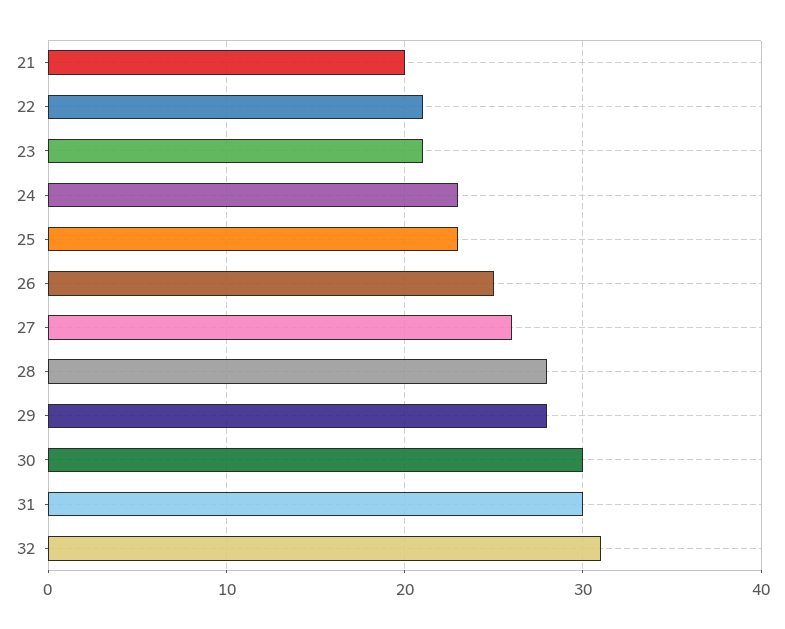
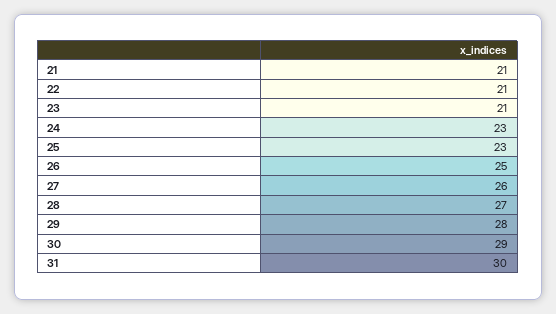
  {
-   "21": 20,
+   "21": 21,
    "22": 21,
    "23": 21,
    "24": 23,
    "25": 23,
    "26": 25,
    "27": 26,
-   "28": 28,
+   "28": 27,
    "29": 28,
-   "30": 30,
+   "30": 29,
-   "31": 30,
+   "31": 30
-   "32": 31
  }

